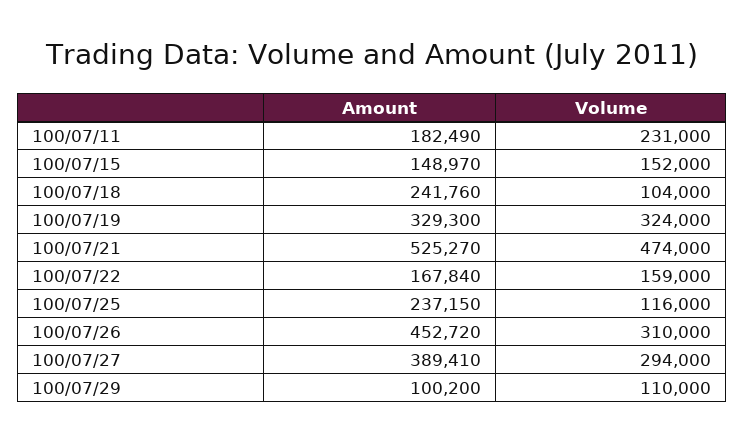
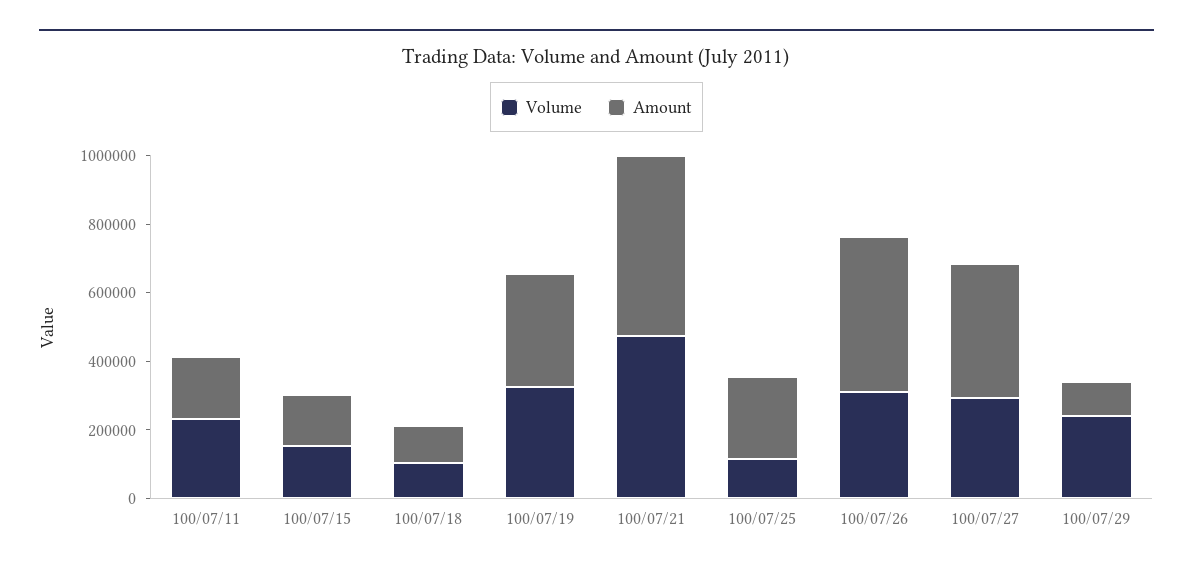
  {
    "Amount": {
      "100/07/11": 182490,
      "100/07/15": 148970,
-     "100/07/18": 241760,
+     "100/07/18": 100000,
      "100/07/19": 329300,
      "100/07/21": 525270,
-     "100/07/22": 167840,
      "100/07/25": 237150,
      "100/07/26": 452720,
      "100/07/27": 389410,
      "100/07/29": 100200
    },
    "Volume": {
      "100/07/11": 231000,
      "100/07/15": 152000,
      "100/07/18": 104000,
      "100/07/19": 324000,
      "100/07/21": 474000,
-     "100/07/22": 159000,
      "100/07/25": 116000,
      "100/07/26": 310000,
      "100/07/27": 294000,
-     "100/07/29": 110000
+     "100/07/29": 250000
    }
  }

